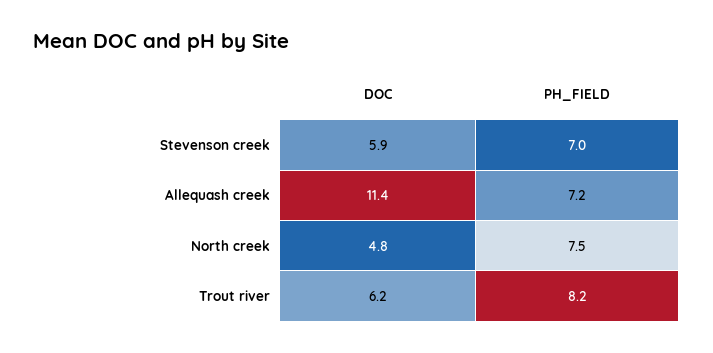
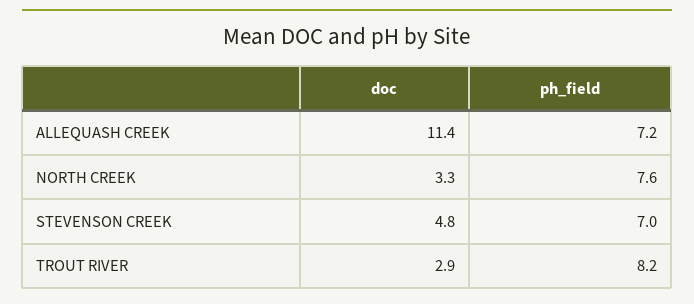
  {
    "DOC": {
-     "Stevenson creek": 5.9,
+     "Stevenson creek": 4.8,
      "Allequash creek": 11.4,
-     "North creek": 4.8,
+     "North creek": 3.3,
-     "Trout river": 6.2
+     "Trout river": 2.9
    },
    "PH_FIELD": {
      "Stevenson creek": 7,
      "Allequash creek": 7.2,
-     "North creek": 7.5,
+     "North creek": 7.6,
      "Trout river": 8.2
    }
  }

